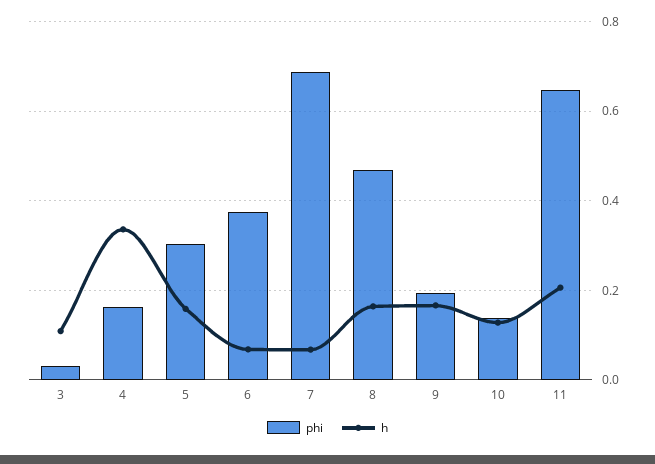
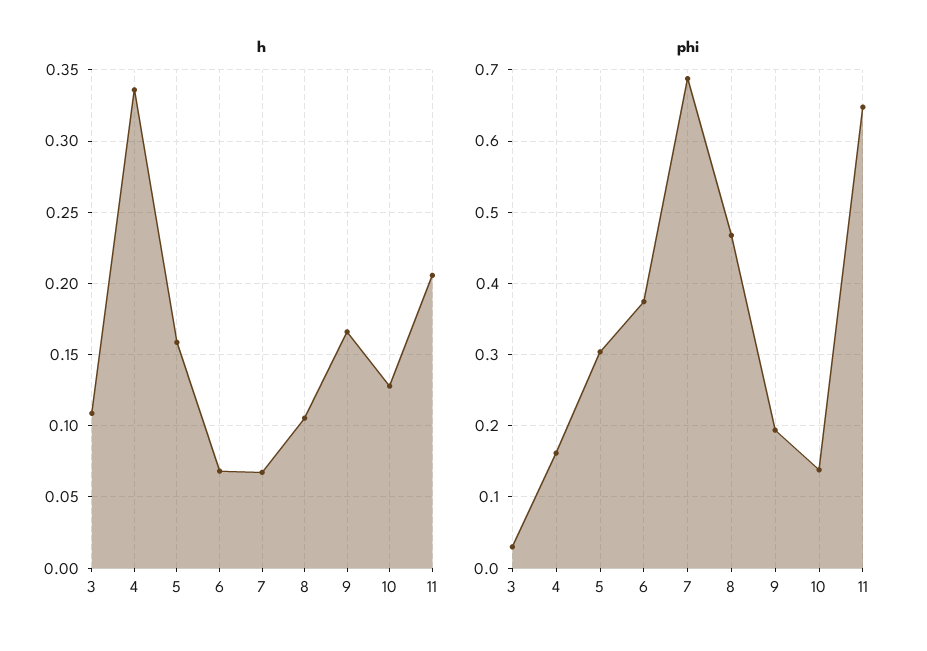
  {
    "phi": {
      "3": 0.03,
      "4": 0.16,
      "5": 0.3,
      "6": 0.37,
      "7": 0.69,
      "8": 0.47,
      "9": 0.19,
      "10": 0.14,
      "11": 0.65
    },
    "h": {
      "3": 0.11,
      "4": 0.335,
      "5": 0.16,
      "6": 0.07,
      "7": 0.065,
-     "8": 0.16,
+     "8": 0.105,
      "9": 0.165,
      "10": 0.13,
      "11": 0.205
    }
  }

